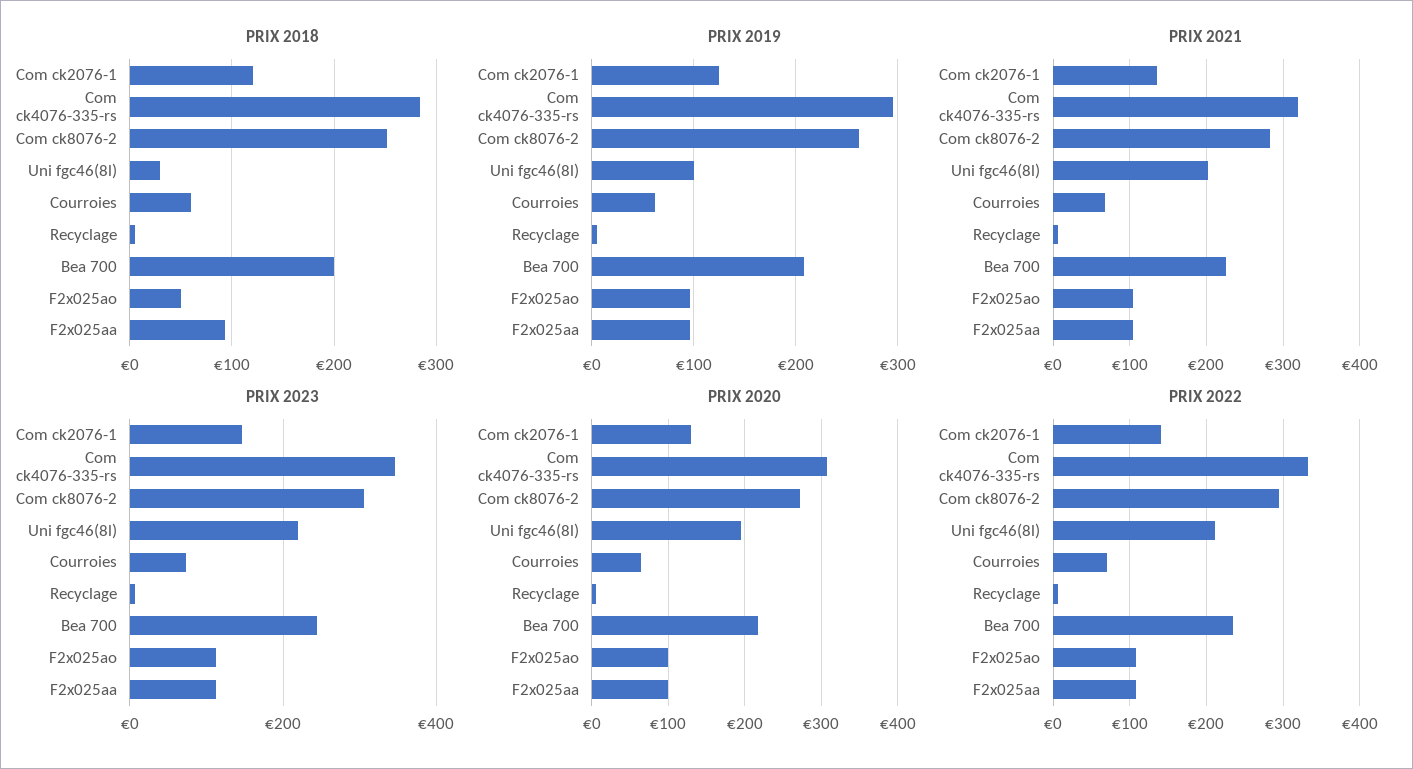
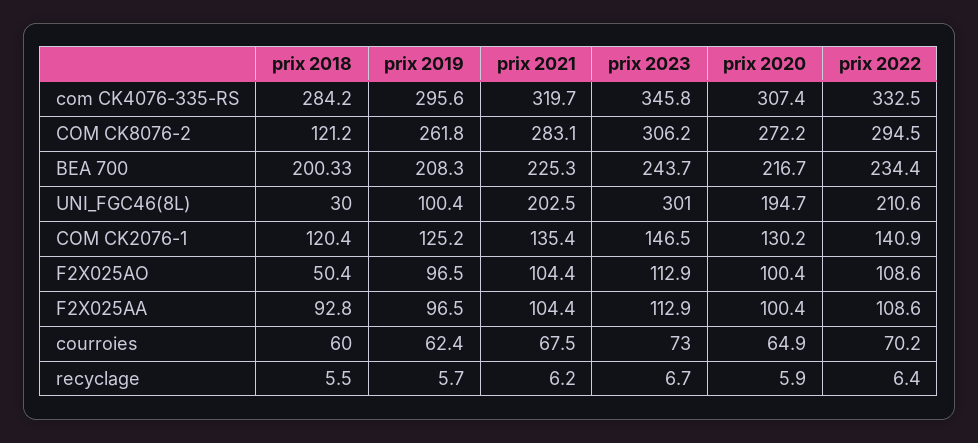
  {
    "PRIX 2018": {
      "Com ck2076-1": 120.4,
      "Com ck4076-335-rs": 284.2,
-     "Com ck8076-2": 250,
+     "Com ck8076-2": 121.2,
      "Uni fgc46(8l)": 30,
      "Courroies": 60,
      "Recyclage": 5.5,
      "Bea 700": 200.33,
      "F2x025ao": 50.4,
      "F2x025aa": 92.8
    },
    "PRIX 2019": {
      "Com ck2076-1": 125.2,
      "Com ck4076-335-rs": 295.6,
      "Com ck8076-2": 261.8,
      "Uni fgc46(8l)": 100.4,
      "Courroies": 62.4,
      "Recyclage": 5.7,
      "Bea 700": 208.3,
      "F2x025ao": 96.5,
      "F2x025aa": 96.5
    },
    "PRIX 2021": {
      "Com ck2076-1": 135.4,
      "Com ck4076-335-rs": 319.7,
      "Com ck8076-2": 283.1,
      "Uni fgc46(8l)": 202.5,
      "Courroies": 67.5,
      "Recyclage": 6.2,
      "Bea 700": 225.3,
      "F2x025ao": 104.4,
      "F2x025aa": 104.4
    },
    "PRIX 2023": {
      "Com ck2076-1": 146.5,
      "Com ck4076-335-rs": 345.8,
      "Com ck8076-2": 306.2,
-     "Uni fgc46(8l)": 220,
+     "Uni fgc46(8l)": 301,
      "Courroies": 73,
      "Recyclage": 6.7,
      "Bea 700": 243.7,
      "F2x025ao": 112.9,
      "F2x025aa": 112.9
    },
    "PRIX 2020": {
      "Com ck2076-1": 130.2,
      "Com ck4076-335-rs": 307.4,
      "Com ck8076-2": 272.2,
      "Uni fgc46(8l)": 194.7,
      "Courroies": 64.9,
      "Recyclage": 5.9,
      "Bea 700": 216.7,
      "F2x025ao": 100.4,
      "F2x025aa": 100.4
    },
    "PRIX 2022": {
      "Com ck2076-1": 140.9,
      "Com ck4076-335-rs": 332.5,
      "Com ck8076-2": 294.5,
      "Uni fgc46(8l)": 210.6,
      "Courroies": 70.2,
      "Recyclage": 6.4,
      "Bea 700": 234.4,
      "F2x025ao": 108.6,
      "F2x025aa": 108.6
    }
  }

